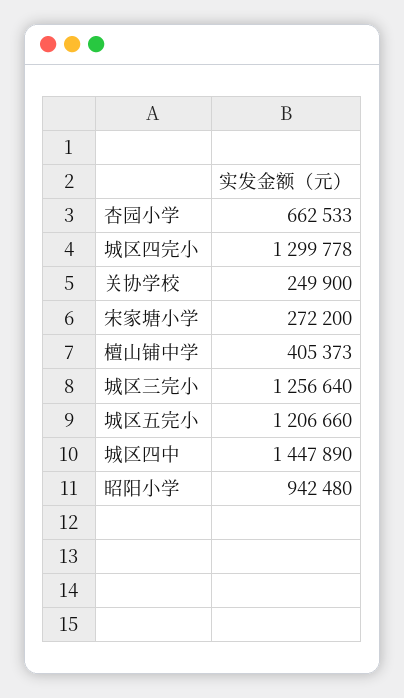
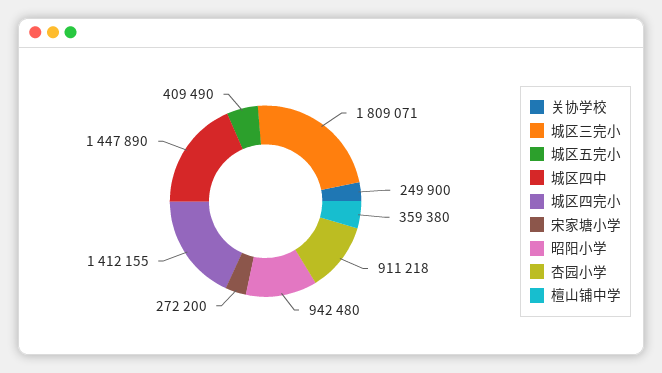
  {
-   "杏园小学": 662533,
+   "杏园小学": 911218,
-   "城区四完小": 1299778,
+   "城区四完小": 1412155,
    "关协学校": 249900,
    "宋家塘小学": 272200,
-   "檀山铺中学": 405373,
+   "檀山铺中学": 359380,
-   "城区三完小": 1256640,
+   "城区三完小": 1809071,
-   "城区五完小": 1206660,
+   "城区五完小": 409490,
    "城区四中": 1447890,
    "昭阳小学": 942480
  }

